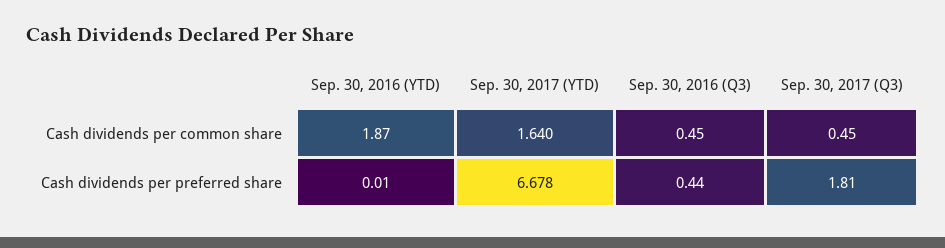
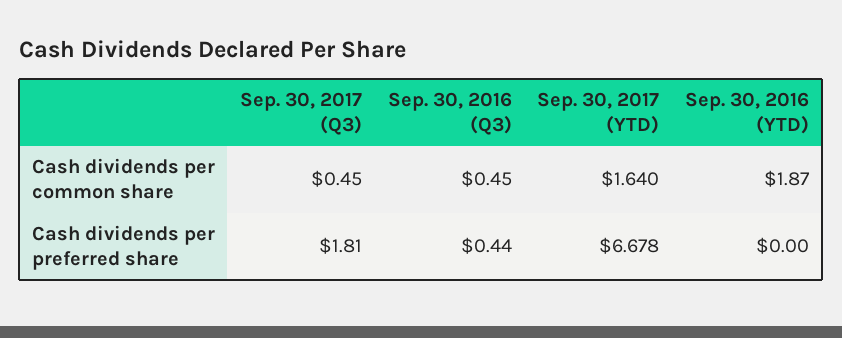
  {
    "Sep. 30, 2016 (YTD)": {
      "Cash dividends per common share": 1.87,
-     "Cash dividends per preferred share": 0.01
+     "Cash dividends per preferred share": 0
    },
    "Sep. 30, 2017 (YTD)": {
      "Cash dividends per common share": 1.64,
      "Cash dividends per preferred share": 6.678
    },
    "Sep. 30, 2016 (Q3)": {
      "Cash dividends per common share": 0.45,
      "Cash dividends per preferred share": 0.44
    },
    "Sep. 30, 2017 (Q3)": {
      "Cash dividends per common share": 0.45,
      "Cash dividends per preferred share": 1.81
    }
  }

